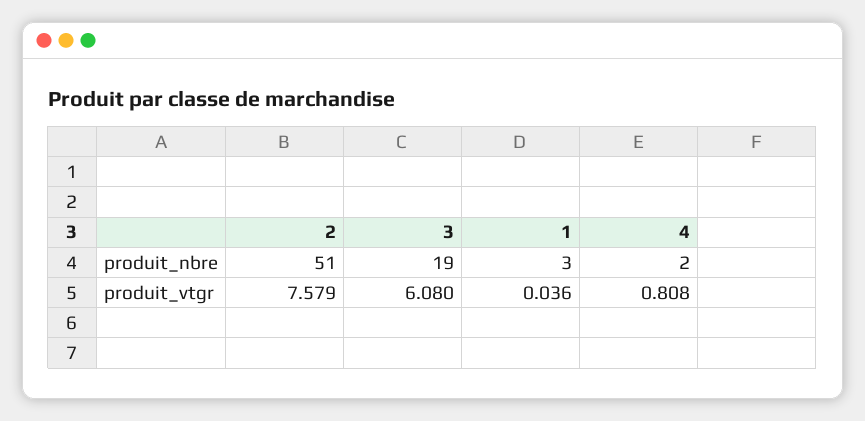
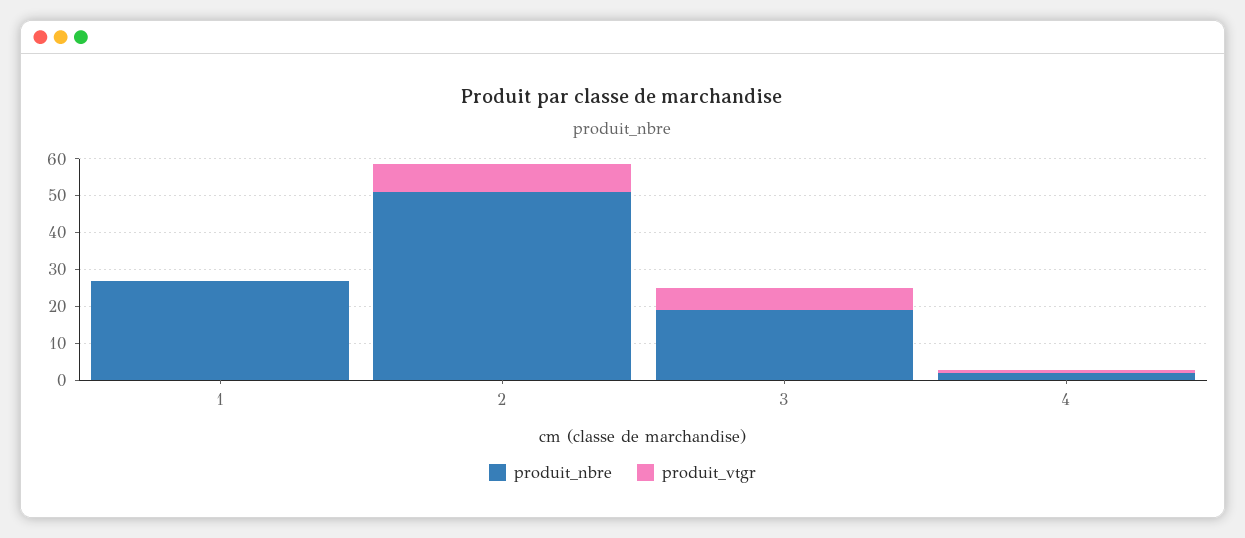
  {
    "produit_nbre": {
      "2": 51,
      "3": 19,
-     "1": 3,
+     "1": 27.5,
      "4": 2
    },
    "produit_vtgr": {
      "2": 7.579,
      "3": 6.08,
      "1": 0.036,
      "4": 0.808
    }
  }

